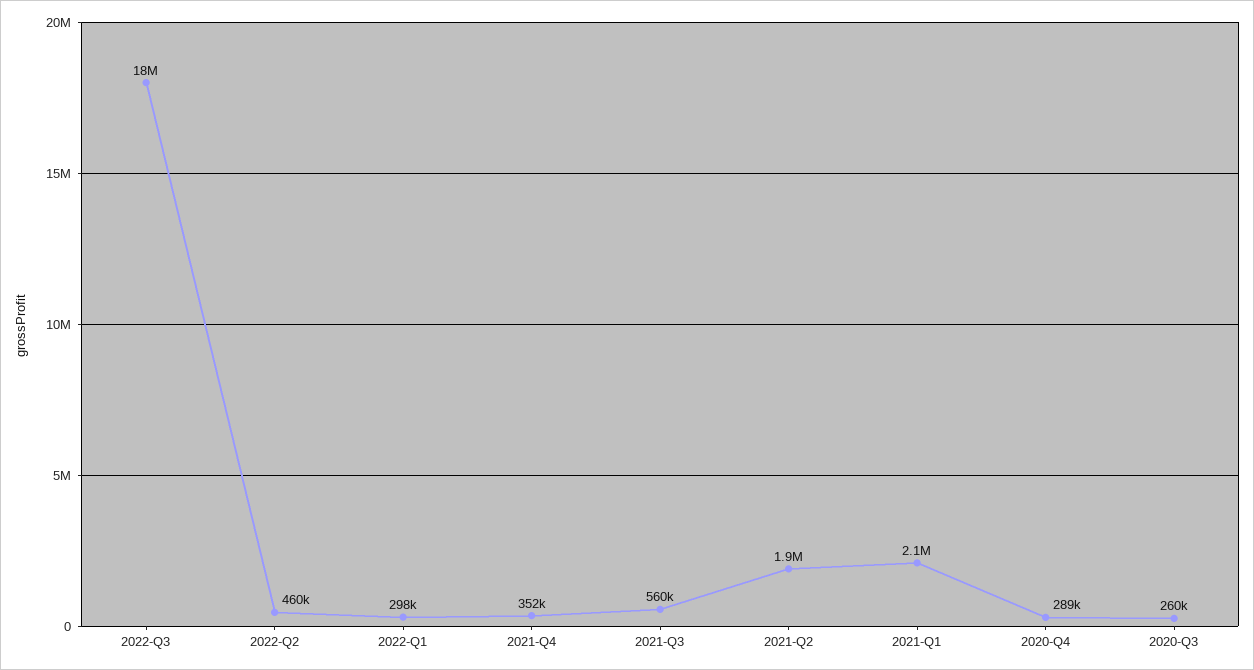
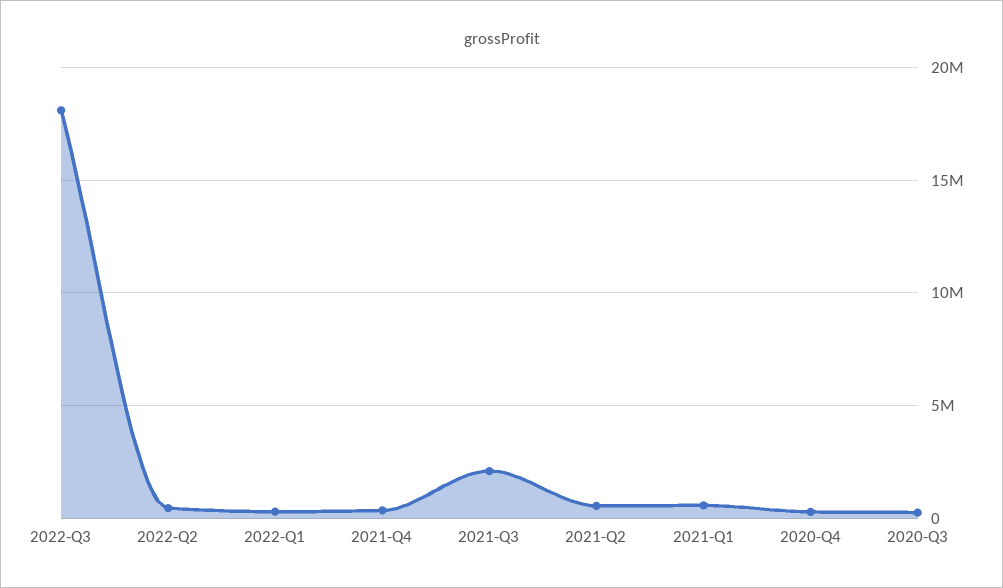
  {
    "2022-Q3": 18000000,
    "2022-Q2": 460000,
    "2022-Q1": 298000,
    "2021-Q4": 352000,
-   "2021-Q3": 560000,
+   "2021-Q3": 2000000,
-   "2021-Q2": 1900000,
+   "2021-Q2": 500000,
-   "2021-Q1": 2100000,
+   "2021-Q1": 500000,
    "2020-Q4": 289000,
    "2020-Q3": 260000
  }

